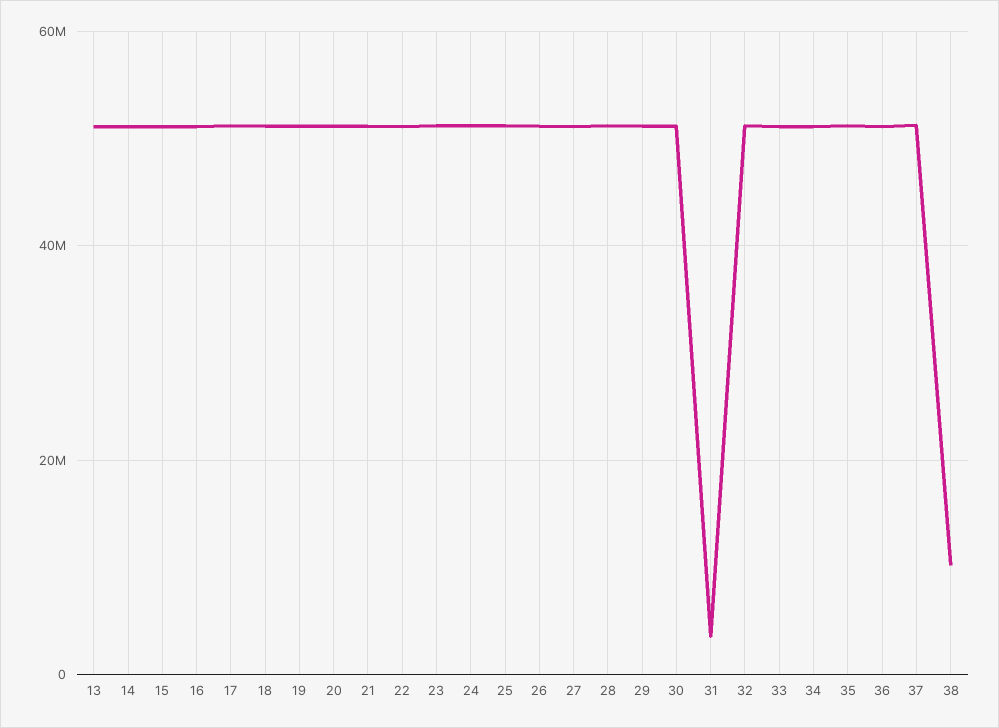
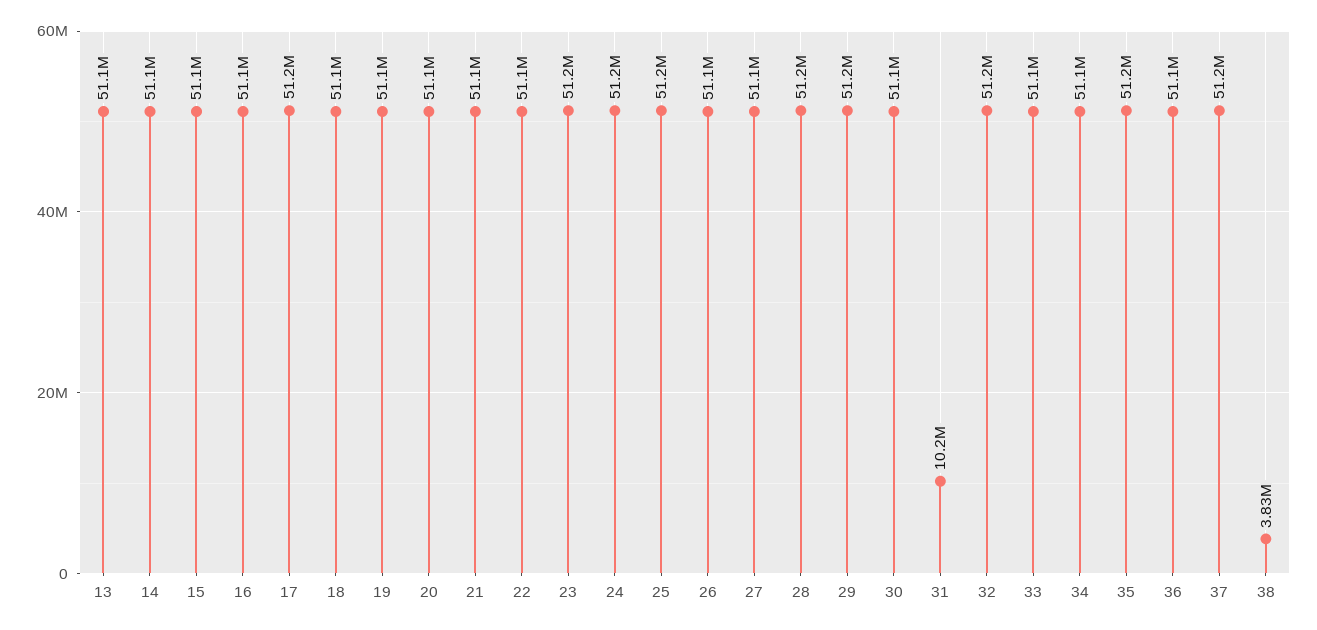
  {
    "13": 51100000,
    "14": 51100000,
    "15": 51100000,
    "16": 51100000,
    "17": 51200000,
    "18": 51100000,
    "19": 51100000,
    "20": 51100000,
    "21": 51100000,
    "22": 51100000,
    "23": 51200000,
    "24": 51200000,
    "25": 51200000,
    "26": 51100000,
    "27": 51100000,
    "28": 51200000,
    "29": 51200000,
    "30": 51100000,
-   "31": 4000000,
+   "31": 10200000,
    "32": 51200000,
    "33": 51100000,
    "34": 51100000,
    "35": 51200000,
    "36": 51100000,
    "37": 51200000,
-   "38": 10000000
+   "38": 3830000
  }

